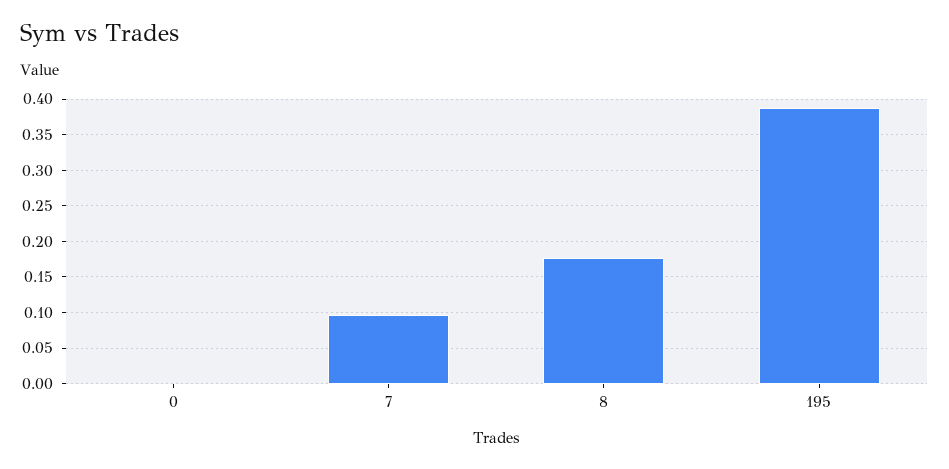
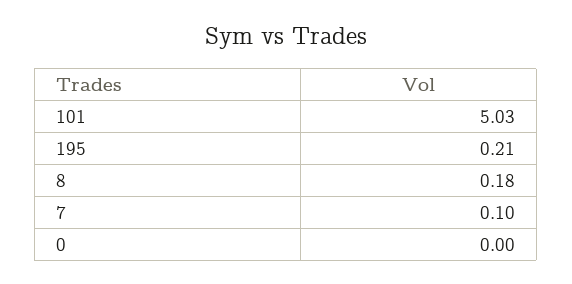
  {
    "0": 0,
    "7": 0.1,
    "8": 0.18,
-   "195": 0.39
+   "195": 0.21,
+   "101": 5.03
  }

